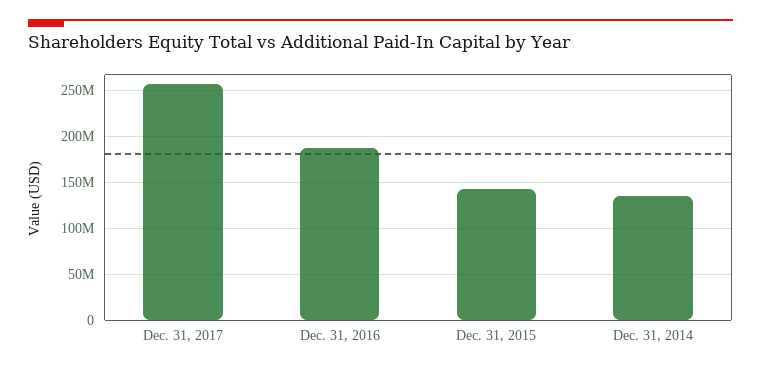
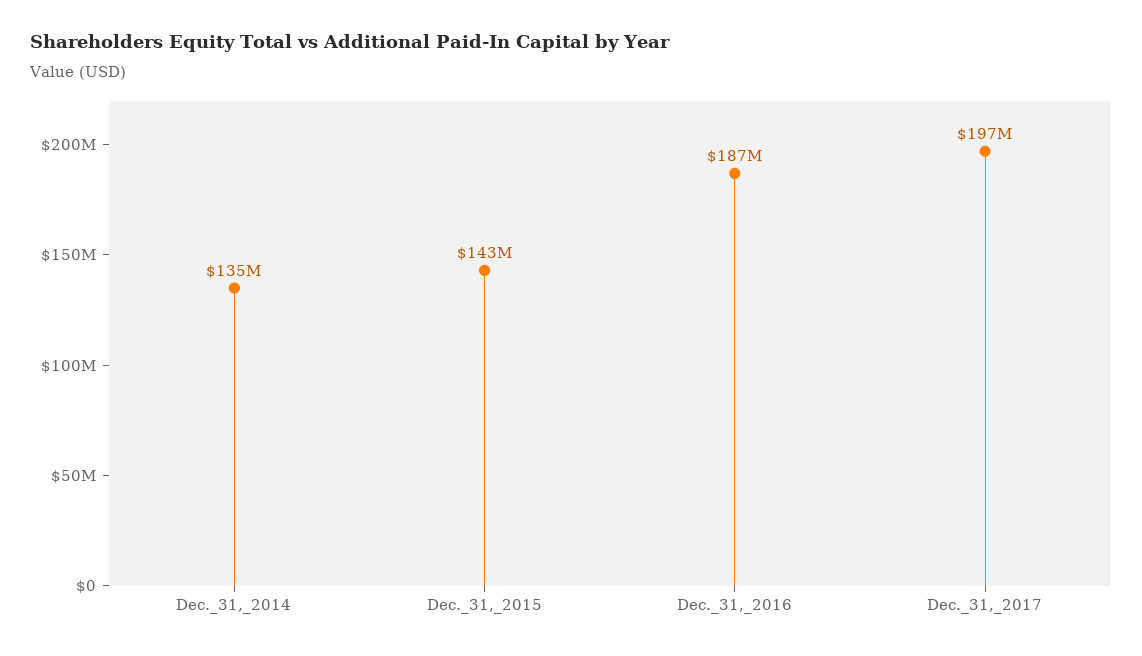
  {
-   "Dec. 31, 2017": 260000000,
+   "Dec. 31, 2017": 197000000,
    "Dec. 31, 2016": 187000000,
    "Dec. 31, 2015": 143000000,
    "Dec. 31, 2014": 135000000
  }

